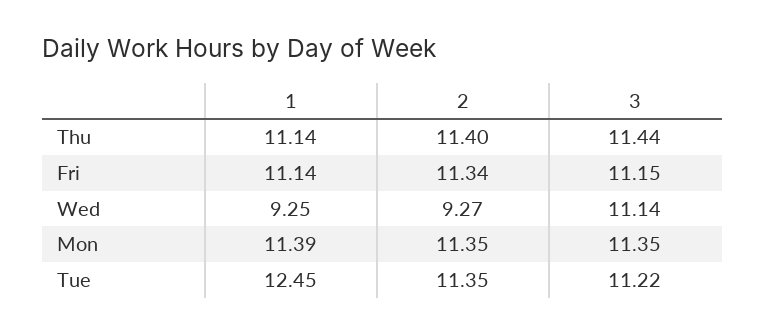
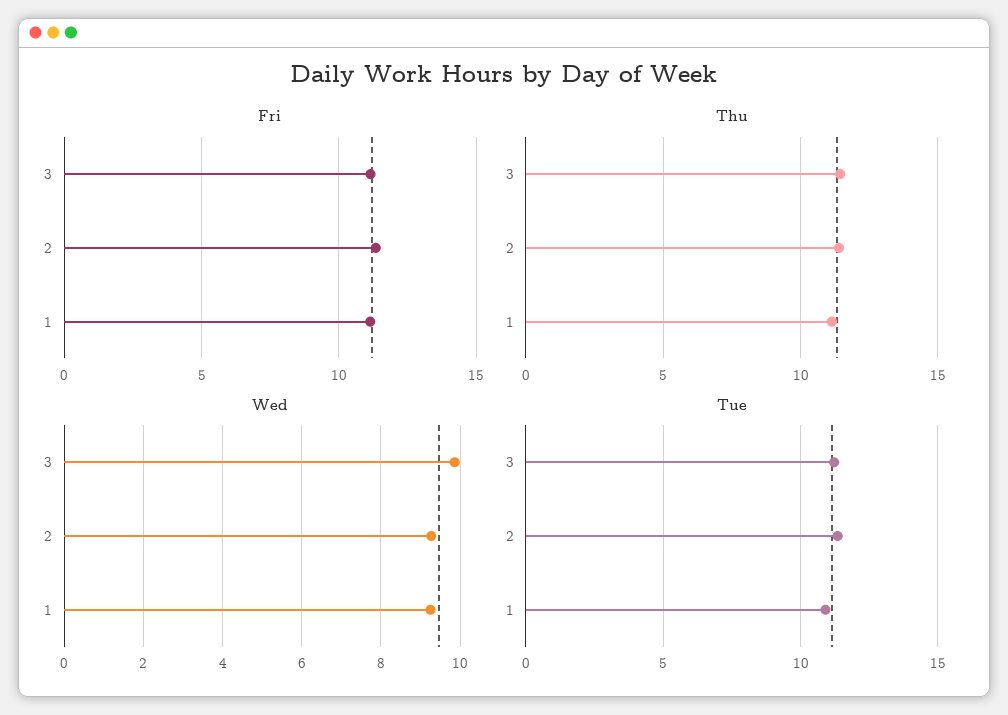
  {
    "Thu": {
      "1": 11.14,
      "2": 11.4,
      "3": 11.44
    },
    "Fri": {
      "1": 11.14,
      "2": 11.34,
      "3": 11.15
    },
    "Wed": {
      "1": 9.25,
      "2": 9.27,
-     "3": 11.14
+     "3": 9.8
    },
-   "Mon": {
-     "1": 11.39,
-     "2": 11.35,
-     "3": 11.35
-   },
    "Tue": {
-     "1": 12.45,
+     "1": 11,
      "2": 11.35,
      "3": 11.22
    }
  }

